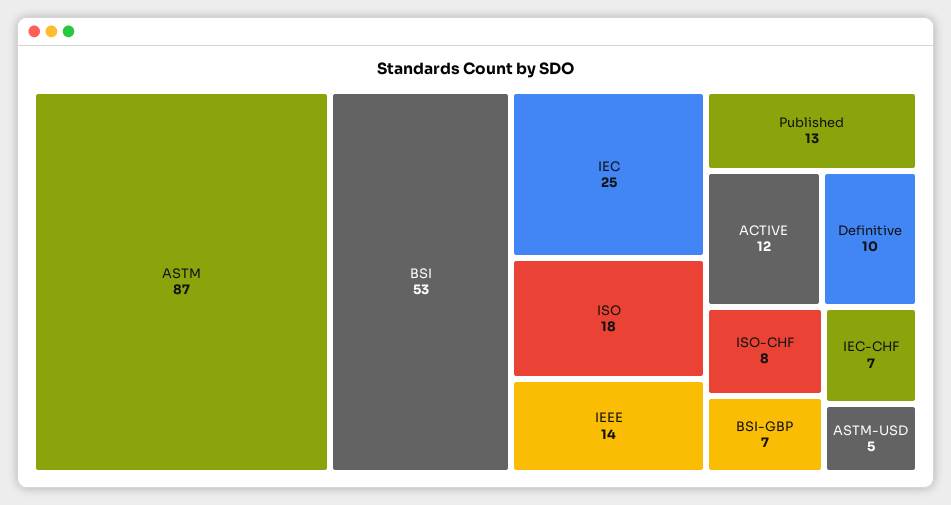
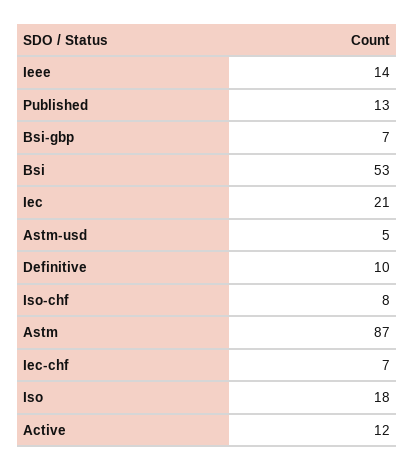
  {
    "ASTM": 87,
    "BSI": 53,
-   "IEC": 25,
+   "IEC": 21,
    "ISO": 18,
    "IEEE": 14,
    "Published": 13,
    "ACTIVE": 12,
    "Definitive": 10,
    "ISO-CHF": 8,
    "BSI-GBP": 7,
    "IEC-CHF": 7,
    "ASTM-USD": 5
  }

